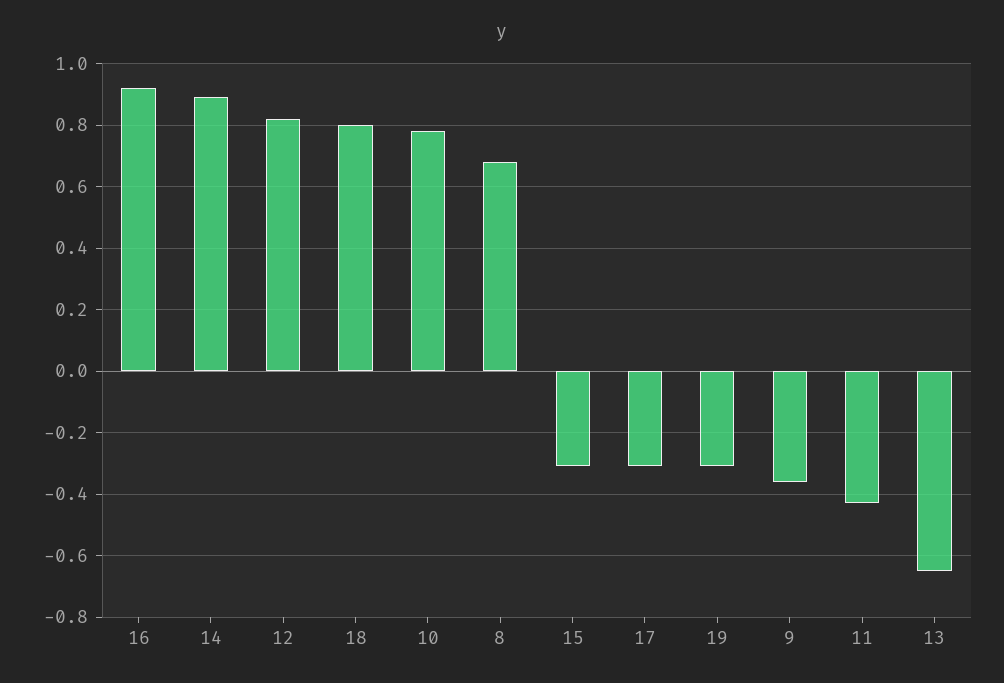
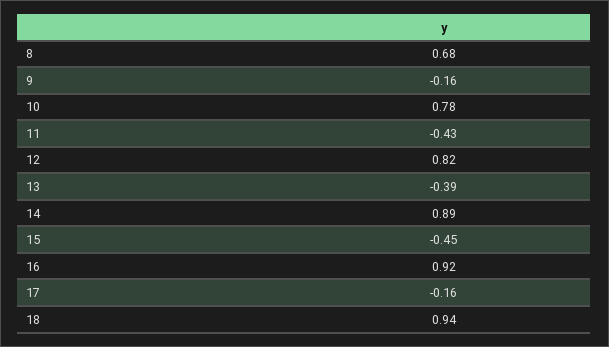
  {
    "16": 0.92,
    "14": 0.89,
    "12": 0.82,
-   "18": 0.8,
+   "18": 0.94,
    "10": 0.78,
    "8": 0.68,
-   "15": -0.3,
+   "15": -0.45,
-   "17": -0.3,
+   "17": -0.16,
-   "19": -0.3,
-   "9": -0.35,
+   "9": -0.16,
    "11": -0.43,
-   "13": -0.65
+   "13": -0.39
  }

